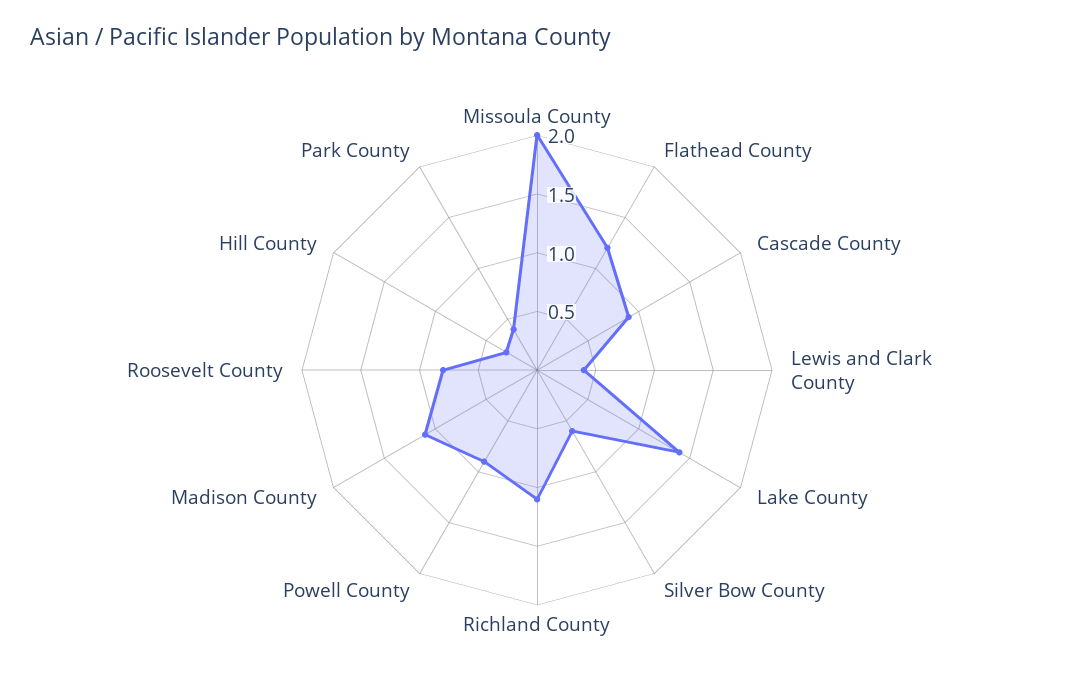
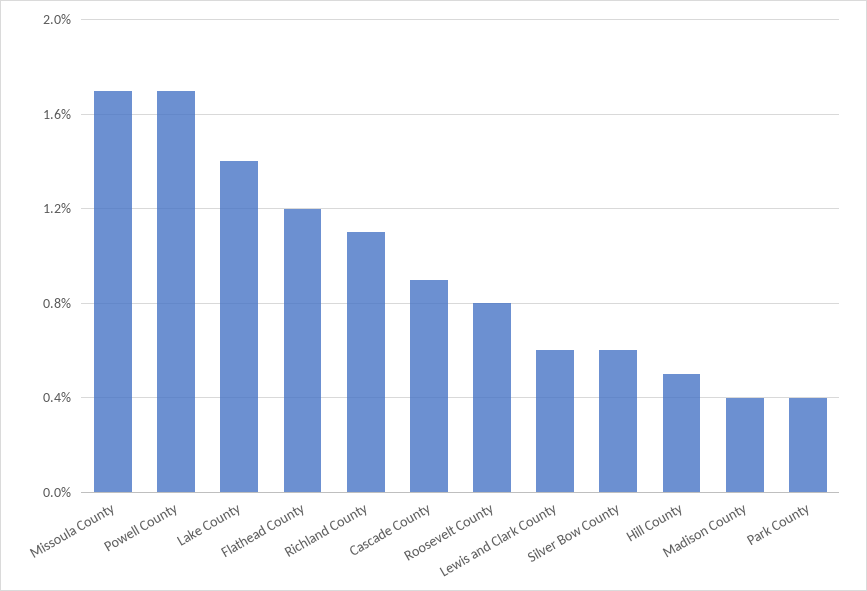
  {
-   "Missoula County": 2,
+   "Missoula County": 1.7,
    "Flathead County": 1.2,
    "Cascade County": 0.9,
-   "Lewis and Clark County": 0.4,
+   "Lewis and Clark County": 0.6,
    "Lake County": 1.4,
    "Silver Bow County": 0.6,
    "Richland County": 1.1,
-   "Powell County": 0.9,
+   "Powell County": 1.7,
-   "Madison County": 1.1,
+   "Madison County": 0.4,
    "Roosevelt County": 0.8,
-   "Hill County": 0.3,
+   "Hill County": 0.5,
    "Park County": 0.4
  }

